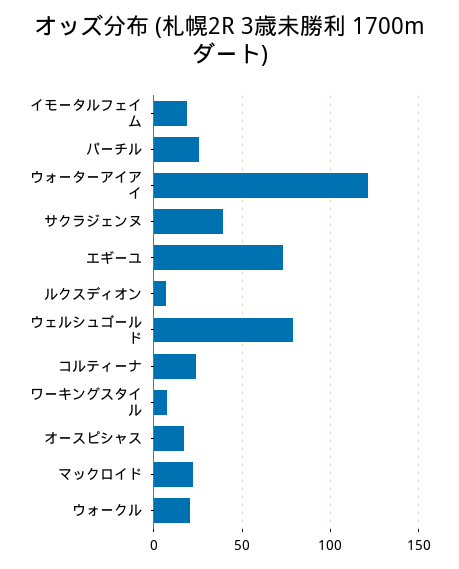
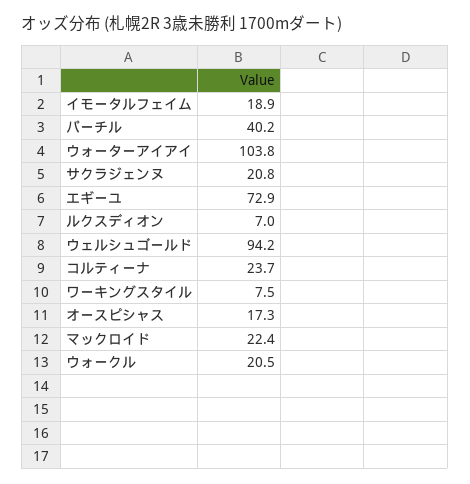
  {
    "イモータルフェイム": 18.9,
-   "パーチル": 25,
+   "パーチル": 40.2,
-   "ウォーターアイアイ": 120,
+   "ウォーターアイアイ": 103.8,
-   "サクラジェンヌ": 40,
+   "サクラジェンヌ": 20.8,
    "エギーユ": 72.9,
    "ルクスディオン": 7,
-   "ウェルシュゴールド": 80,
+   "ウェルシュゴールド": 94.2,
    "コルティーナ": 23.7,
    "ワーキングスタイル": 7.5,
    "オースピシャス": 17.3,
    "マックロイド": 22.4,
    "ウォークル": 20.5
  }

